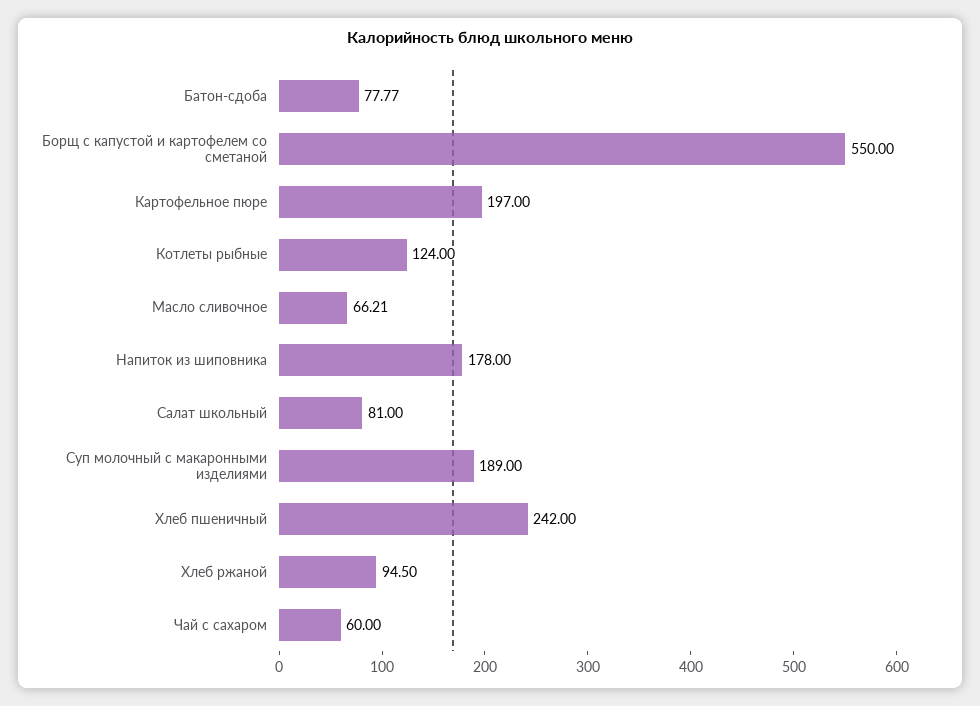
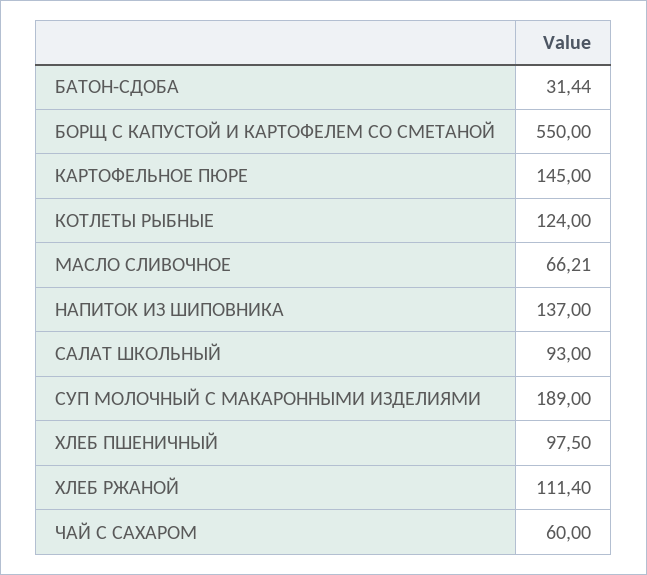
  {
-   "Батон-сдоба": 77.77,
+   "Батон-сдоба": 31.44,
    "Борщ с капустой и картофелем со сметаной": 550,
-   "Картофельное пюре": 197,
+   "Картофельное пюре": 145,
    "Котлеты рыбные": 124,
    "Масло сливочное": 66.21,
-   "Напиток из шиповника": 178,
+   "Напиток из шиповника": 137,
-   "Салат школьный": 81,
+   "Салат школьный": 93,
    "Суп молочный с макаронными изделиями": 189,
-   "Хлеб пшеничный": 242,
+   "Хлеб пшеничный": 97.5,
-   "Хлеб ржаной": 94.5,
+   "Хлеб ржаной": 111.4,
    "Чай с сахаром": 60
  }

